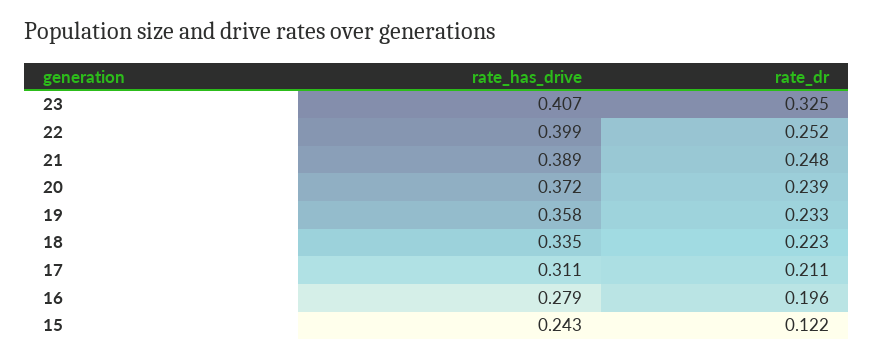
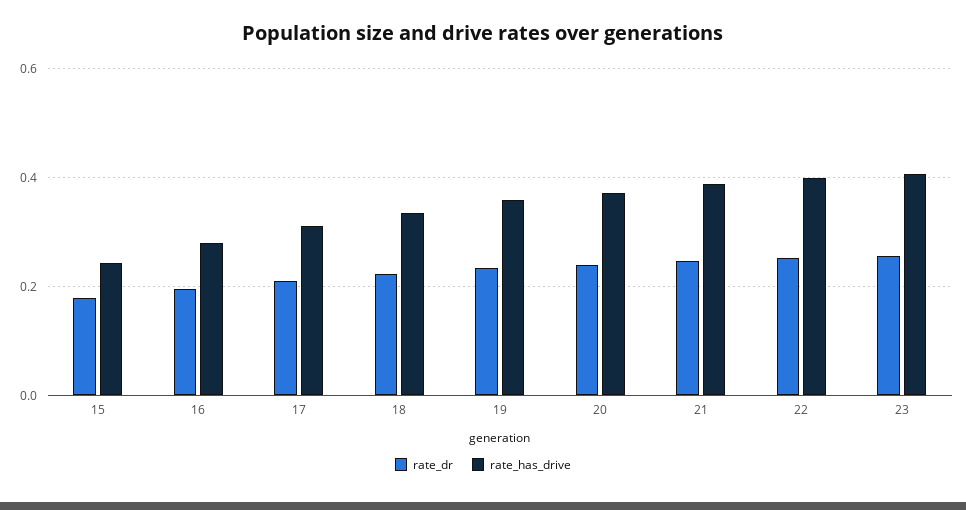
  {
    "rate_has_drive": {
      "23": 0.407,
      "22": 0.399,
      "21": 0.389,
      "20": 0.372,
      "19": 0.358,
      "18": 0.335,
      "17": 0.311,
      "16": 0.279,
      "15": 0.243
    },
    "rate_dr": {
-     "23": 0.325,
+     "23": 0.26,
      "22": 0.252,
      "21": 0.248,
      "20": 0.239,
      "19": 0.233,
      "18": 0.223,
      "17": 0.211,
      "16": 0.196,
-     "15": 0.122
+     "15": 0.18
    }
  }

